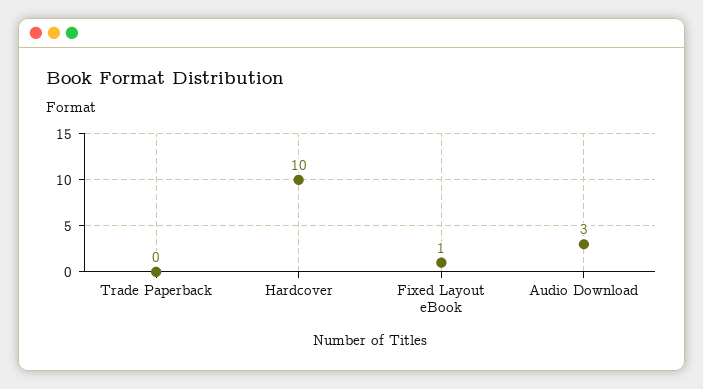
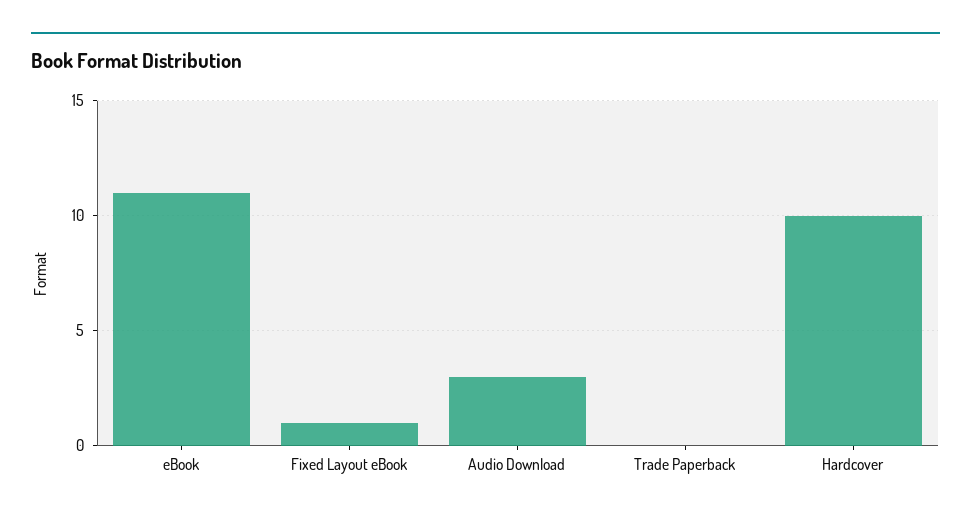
  {
    "Trade Paperback": 0,
    "Hardcover": 10,
    "Fixed Layout eBook": 1,
-   "Audio Download": 3
+   "Audio Download": 3,
+   "eBook": 11
  }

